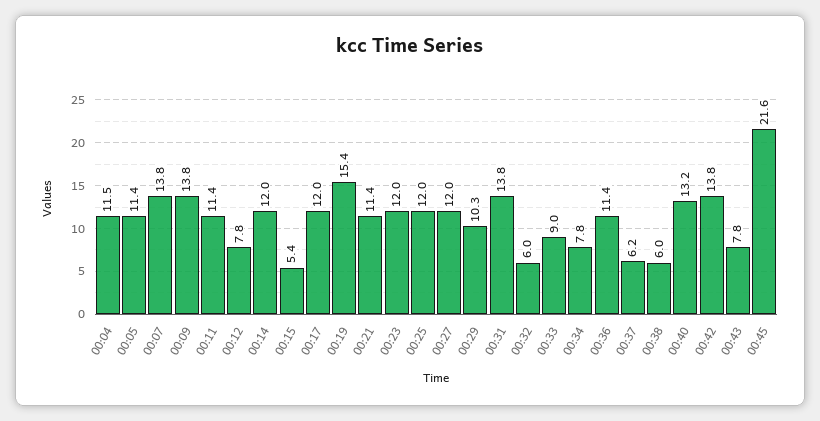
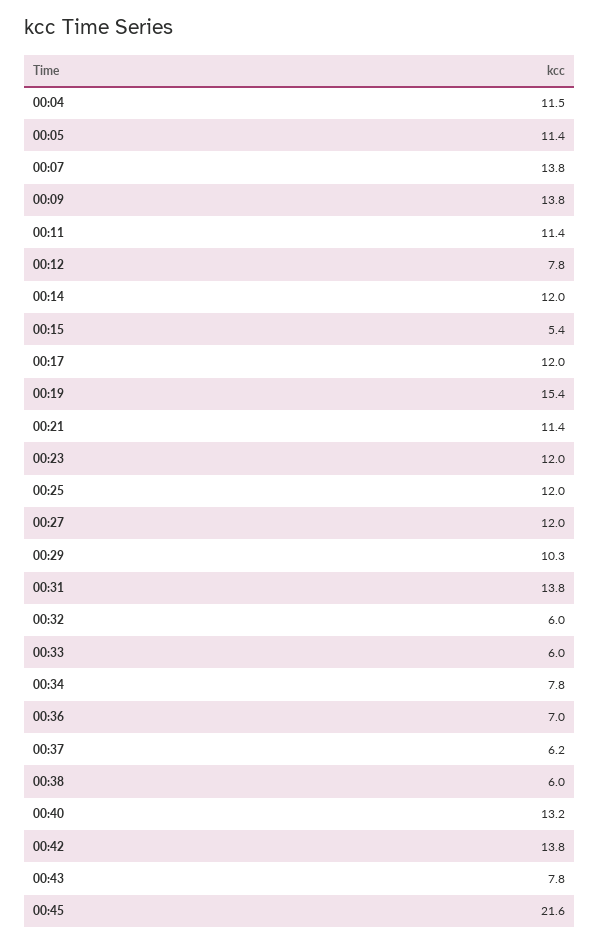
  {
    "00:04": 11.5,
    "00:05": 11.4,
    "00:07": 13.8,
    "00:09": 13.8,
    "00:11": 11.4,
    "00:12": 7.8,
    "00:14": 12,
    "00:15": 5.4,
    "00:17": 12,
    "00:19": 15.4,
    "00:21": 11.4,
    "00:23": 12,
    "00:25": 12,
    "00:27": 12,
    "00:29": 10.3,
    "00:31": 13.8,
    "00:32": 6,
-   "00:33": 9,
+   "00:33": 6,
    "00:34": 7.8,
-   "00:36": 11.4,
+   "00:36": 7,
    "00:37": 6.2,
    "00:38": 6,
    "00:40": 13.2,
    "00:42": 13.8,
    "00:43": 7.8,
    "00:45": 21.6
  }

